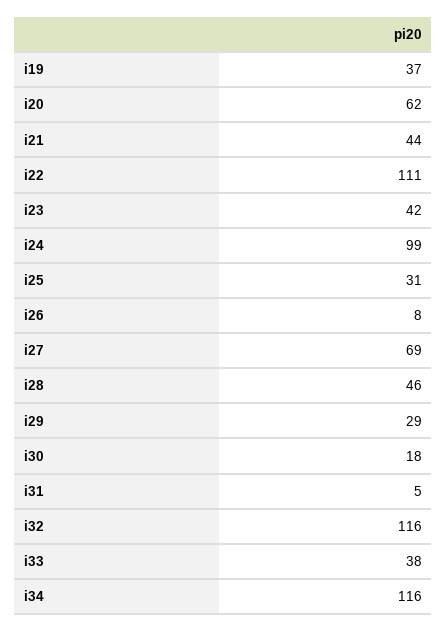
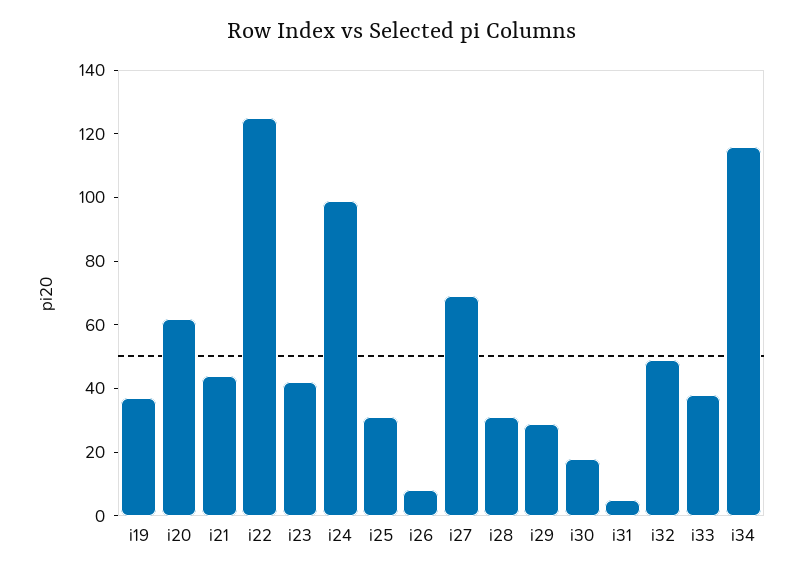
  {
    "i19": 37,
    "i20": 62,
    "i21": 44,
-   "i22": 111,
+   "i22": 125,
    "i23": 42,
    "i24": 99,
    "i25": 31,
    "i26": 8,
    "i27": 69,
-   "i28": 46,
+   "i28": 30,
    "i29": 29,
    "i30": 18,
    "i31": 5,
-   "i32": 116,
+   "i32": 50,
    "i33": 38,
    "i34": 116
  }

